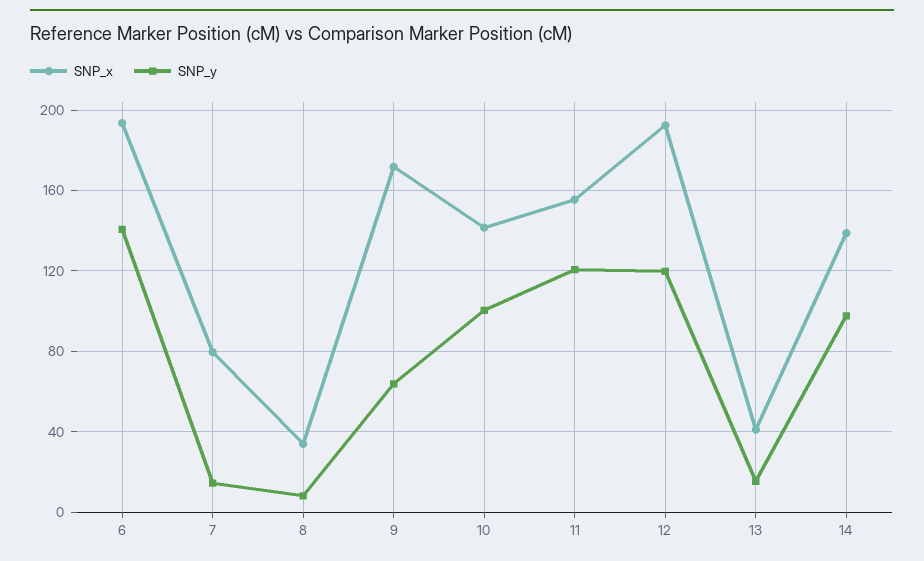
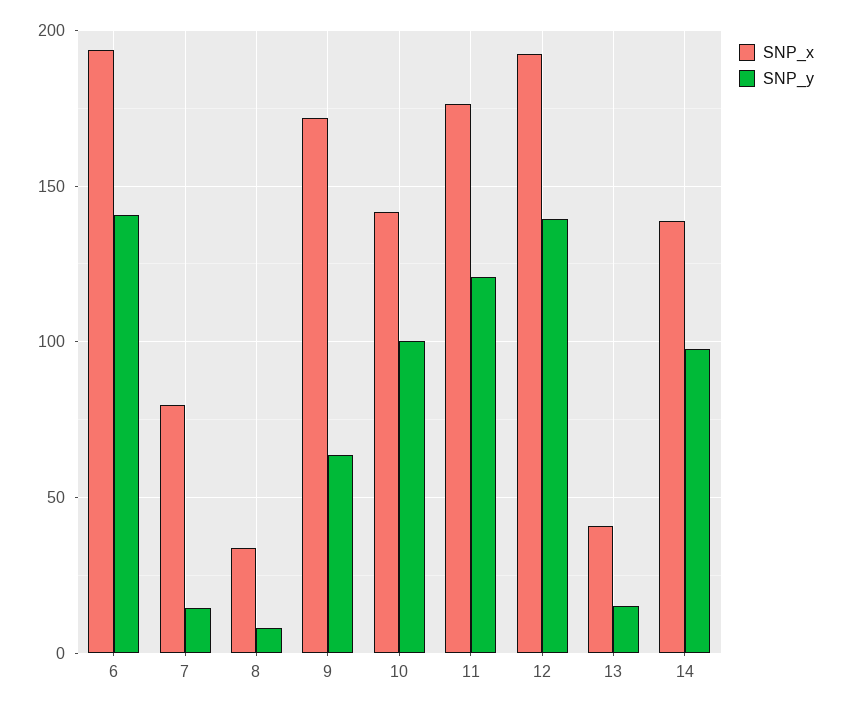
  {
    "SNP_x": {
      "6": 195,
      "7": 80,
      "8": 35,
      "9": 170,
      "10": 140,
-     "11": 155,
+     "11": 175,
      "12": 190,
      "13": 40,
      "14": 140
    },
    "SNP_y": {
      "6": 140,
      "7": 15,
      "8": 10,
      "9": 65,
      "10": 100,
      "11": 120,
-     "12": 120,
+     "12": 140,
      "13": 15,
      "14": 100
    }
  }

